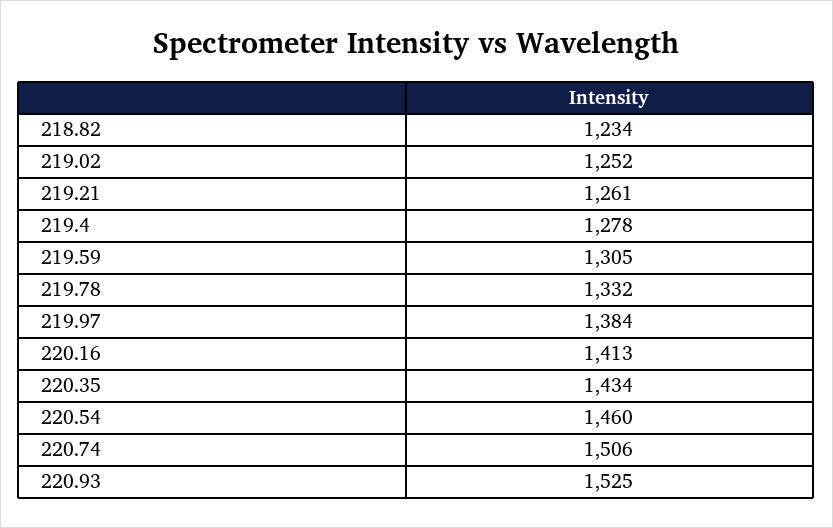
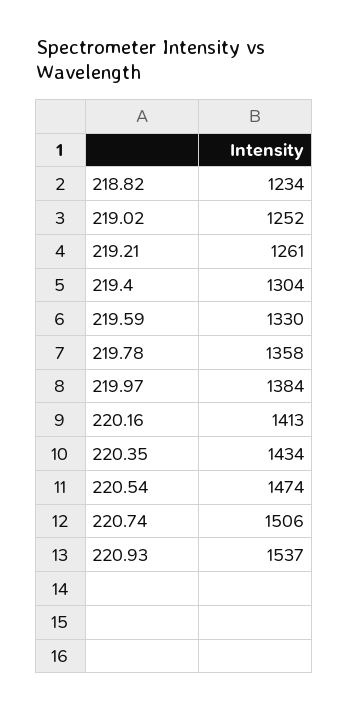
  {
    "218.82": 1234,
    "219.02": 1252,
    "219.21": 1261,
-   "219.4": 1278,
+   "219.4": 1304,
-   "219.59": 1305,
+   "219.59": 1330,
-   "219.78": 1332,
+   "219.78": 1358,
    "219.97": 1384,
    "220.16": 1413,
    "220.35": 1434,
-   "220.54": 1460,
+   "220.54": 1474,
    "220.74": 1506,
-   "220.93": 1525
+   "220.93": 1537
  }

